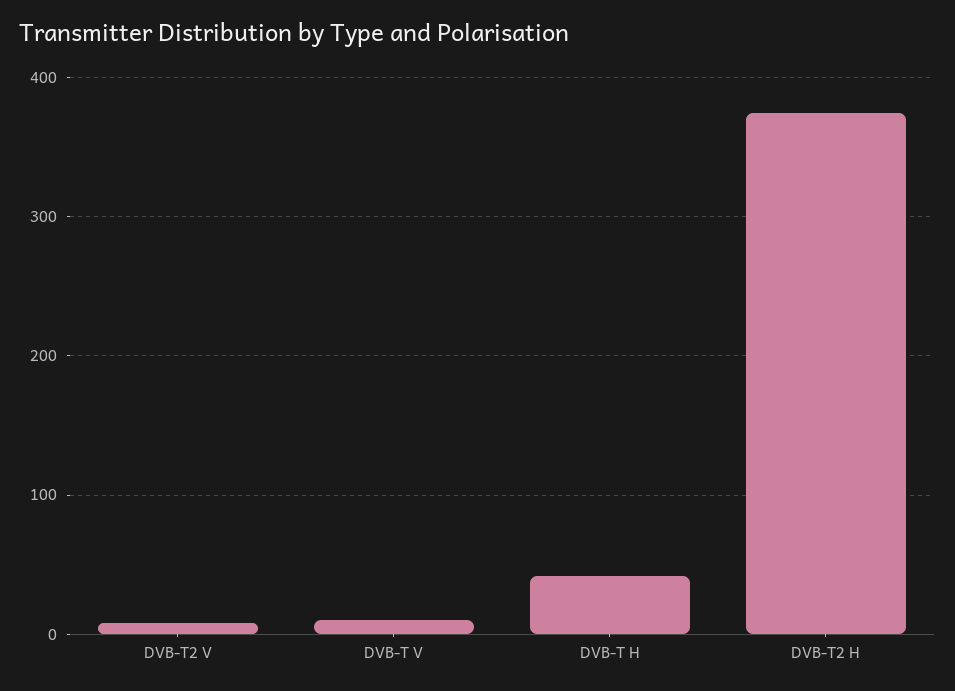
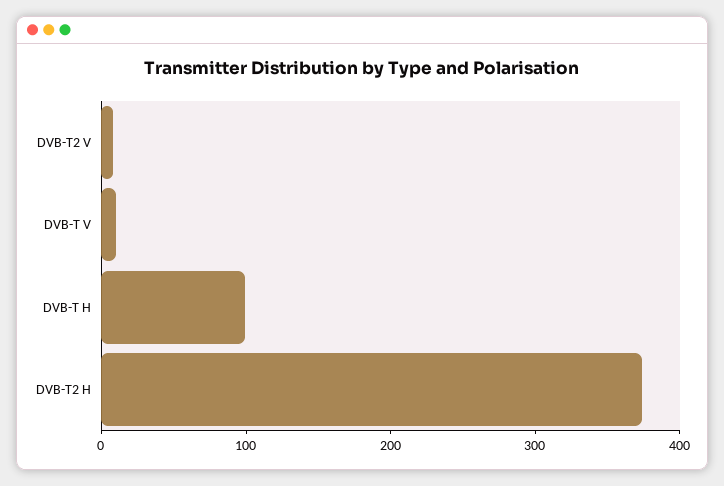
  {
    "DVB-T2 V": 10,
    "DVB-T V": 10,
-   "DVB-T H": 40,
+   "DVB-T H": 100,
    "DVB-T2 H": 370
  }

